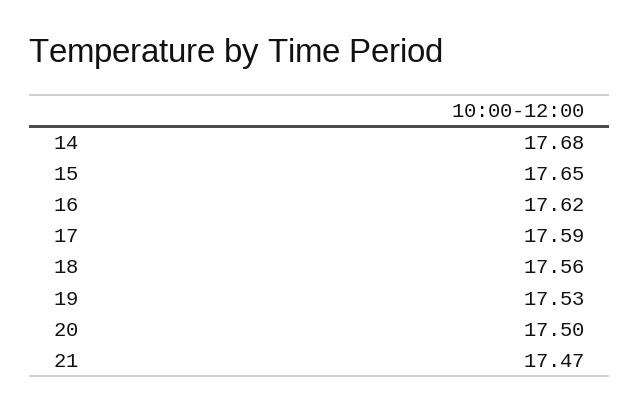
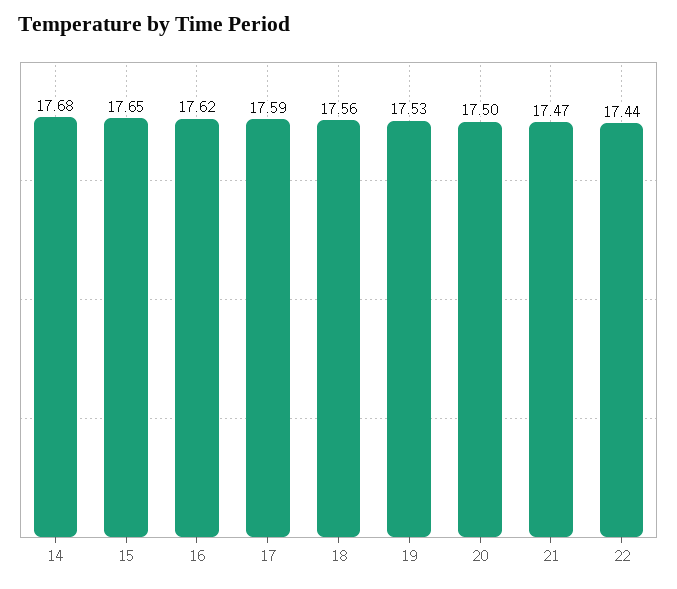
  {
    "14": 17.68,
    "15": 17.65,
    "16": 17.62,
    "17": 17.59,
    "18": 17.56,
    "19": 17.53,
    "20": 17.5,
-   "21": 17.47
+   "21": 17.47,
+   "22": 17.44
  }

